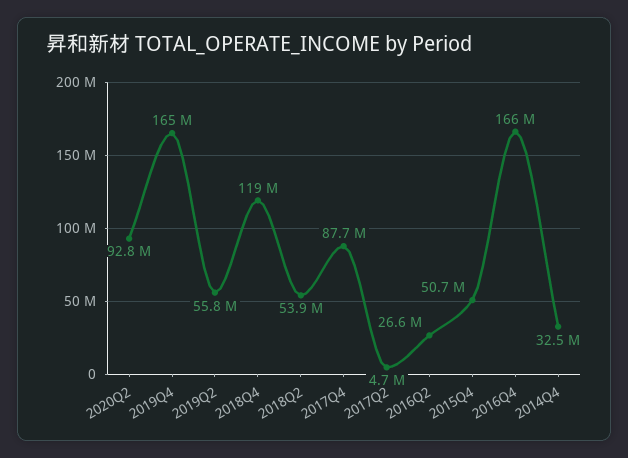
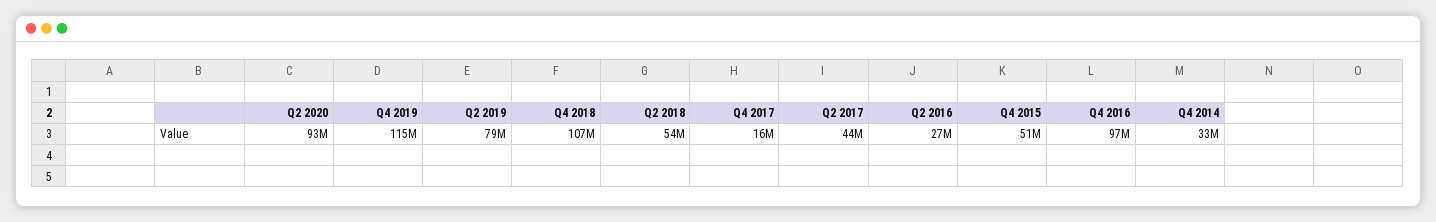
  {
    "2020Q2": 92800000,
-   "2019Q4": 165000000,
+   "2019Q4": 115000000,
-   "2019Q2": 55800000,
+   "2019Q2": 79000000,
-   "2018Q4": 119000000,
+   "2018Q4": 107000000,
    "2018Q2": 53900000,
-   "2017Q4": 87700000,
+   "2017Q4": 16000000,
-   "2017Q2": 4700000,
+   "2017Q2": 44000000,
    "2016Q2": 26600000,
    "2015Q4": 50700000,
-   "2016Q4": 166000000,
+   "2016Q4": 97000000,
    "2014Q4": 32500000
  }

